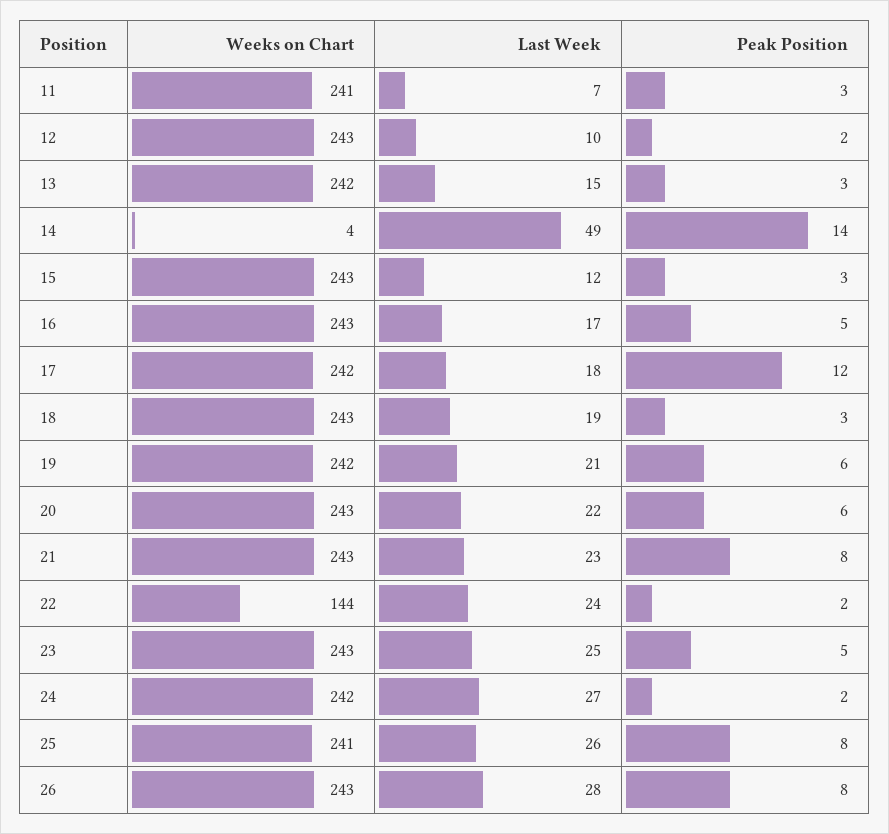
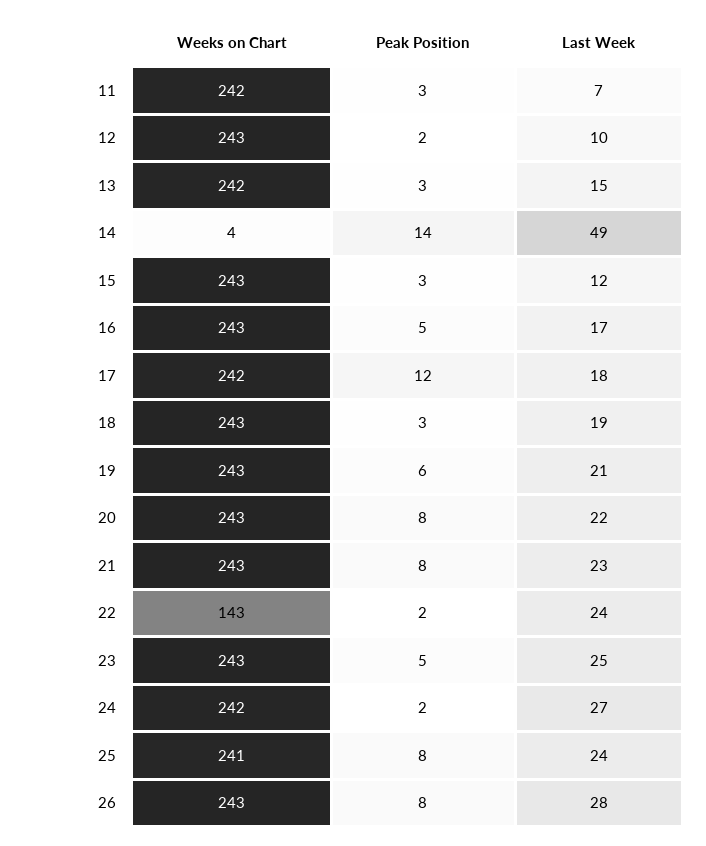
  {
    "Weeks on Chart": {
-     "11": 241,
+     "11": 242,
      "12": 243,
      "13": 242,
      "14": 4,
      "15": 243,
      "16": 243,
      "17": 242,
      "18": 243,
-     "19": 242,
+     "19": 243,
      "20": 243,
      "21": 243,
-     "22": 144,
+     "22": 143,
      "23": 243,
      "24": 242,
      "25": 241,
      "26": 243
    },
    "Last Week": {
      "11": 7,
      "12": 10,
      "13": 15,
      "14": 49,
      "15": 12,
      "16": 17,
      "17": 18,
      "18": 19,
      "19": 21,
      "20": 22,
      "21": 23,
      "22": 24,
      "23": 25,
      "24": 27,
-     "25": 26,
+     "25": 24,
      "26": 28
    },
    "Peak Position": {
      "11": 3,
      "12": 2,
      "13": 3,
      "14": 14,
      "15": 3,
      "16": 5,
      "17": 12,
      "18": 3,
      "19": 6,
-     "20": 6,
+     "20": 8,
      "21": 8,
      "22": 2,
      "23": 5,
      "24": 2,
      "25": 8,
      "26": 8
    }
  }

